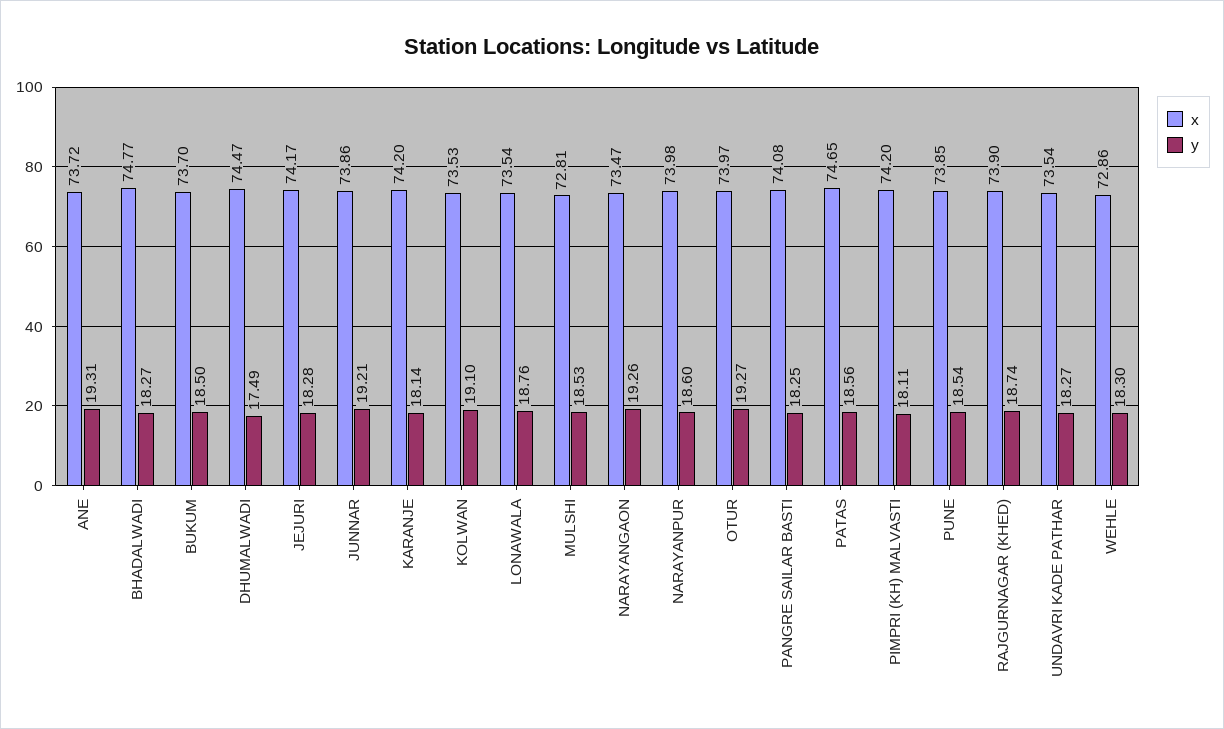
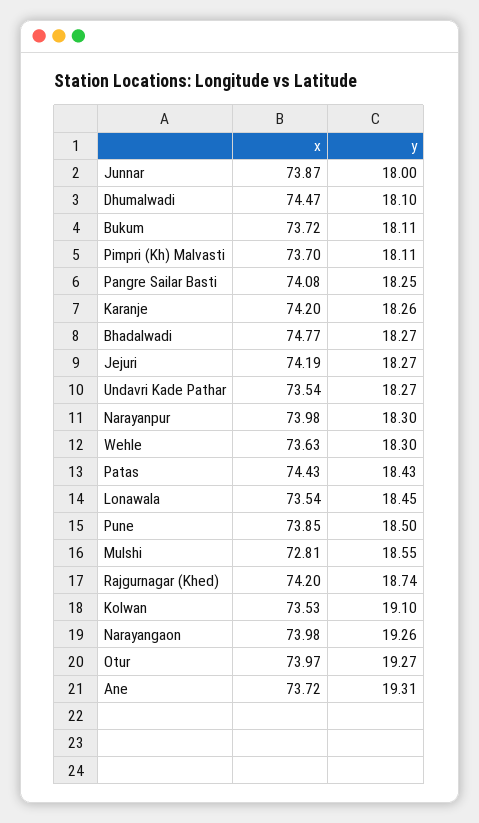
  {
    "x": {
      "ANE": 73.72,
      "BHADALWADI": 74.77,
-     "BUKUM": 73.7,
+     "BUKUM": 73.72,
      "DHUMALWADI": 74.47,
-     "JEJURI": 74.17,
+     "JEJURI": 74.19,
-     "JUNNAR": 73.86,
+     "JUNNAR": 73.87,
      "KARANJE": 74.2,
      "KOLWAN": 73.53,
      "LONAWALA": 73.54,
      "MULSHI": 72.81,
-     "NARAYANGAON": 73.47,
+     "NARAYANGAON": 73.98,
      "NARAYANPUR": 73.98,
      "OTUR": 73.97,
      "PANGRE SAILAR BASTI": 74.08,
-     "PATAS": 74.65,
+     "PATAS": 74.43,
-     "PIMPRI (KH) MALVASTI": 74.2,
+     "PIMPRI (KH) MALVASTI": 73.7,
      "PUNE": 73.85,
-     "RAJGURNAGAR (KHED)": 73.9,
+     "RAJGURNAGAR (KHED)": 74.2,
      "UNDAVRI KADE PATHAR": 73.54,
-     "WEHLE": 72.86
+     "WEHLE": 73.63
    },
    "y": {
      "ANE": 19.31,
      "BHADALWADI": 18.27,
-     "BUKUM": 18.5,
+     "BUKUM": 18.11,
-     "DHUMALWADI": 17.49,
+     "DHUMALWADI": 18.1,
-     "JEJURI": 18.28,
+     "JEJURI": 18.27,
-     "JUNNAR": 19.21,
+     "JUNNAR": 18,
-     "KARANJE": 18.14,
+     "KARANJE": 18.26,
      "KOLWAN": 19.1,
-     "LONAWALA": 18.76,
+     "LONAWALA": 18.45,
-     "MULSHI": 18.53,
+     "MULSHI": 18.55,
      "NARAYANGAON": 19.26,
-     "NARAYANPUR": 18.6,
+     "NARAYANPUR": 18.3,
      "OTUR": 19.27,
      "PANGRE SAILAR BASTI": 18.25,
-     "PATAS": 18.56,
+     "PATAS": 18.43,
      "PIMPRI (KH) MALVASTI": 18.11,
-     "PUNE": 18.54,
+     "PUNE": 18.5,
      "RAJGURNAGAR (KHED)": 18.74,
      "UNDAVRI KADE PATHAR": 18.27,
      "WEHLE": 18.3
    }
  }

